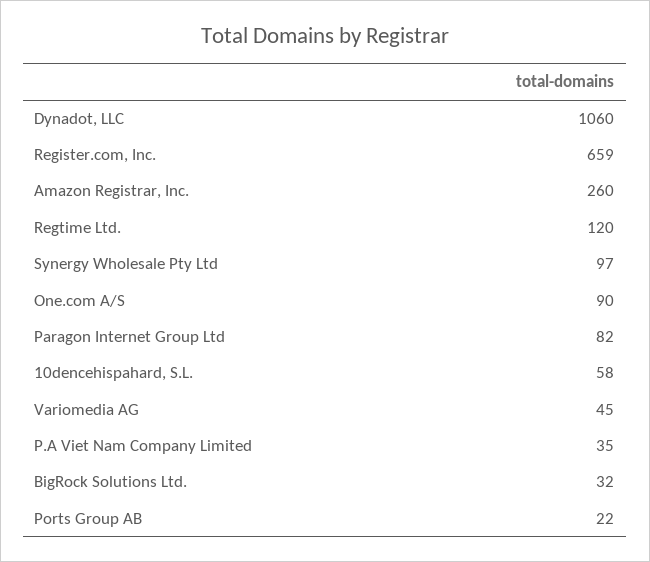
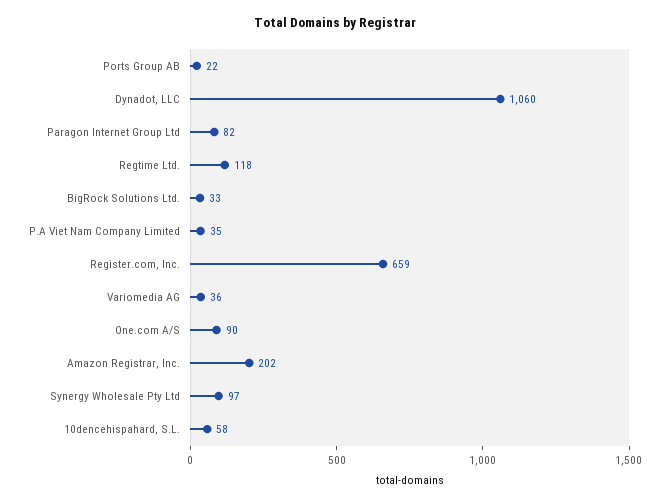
  {
    "Dynadot, LLC": 1060,
    "Register.com, Inc.": 659,
-   "Amazon Registrar, Inc.": 260,
+   "Amazon Registrar, Inc.": 202,
-   "Regtime Ltd.": 120,
+   "Regtime Ltd.": 118,
    "Synergy Wholesale Pty Ltd": 97,
    "One.com A/S": 90,
    "Paragon Internet Group Ltd": 82,
    "10dencehispahard, S.L.": 58,
-   "Variomedia AG": 45,
+   "Variomedia AG": 36,
    "P.A Viet Nam Company Limited": 35,
-   "BigRock Solutions Ltd.": 32,
+   "BigRock Solutions Ltd.": 33,
    "Ports Group AB": 22
  }

